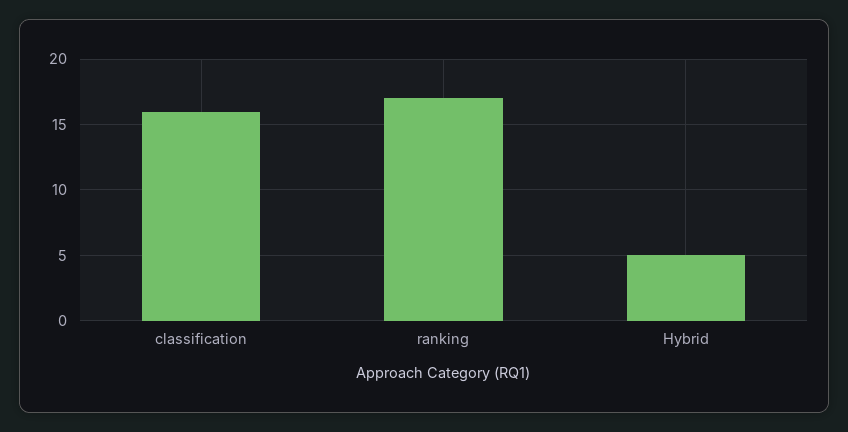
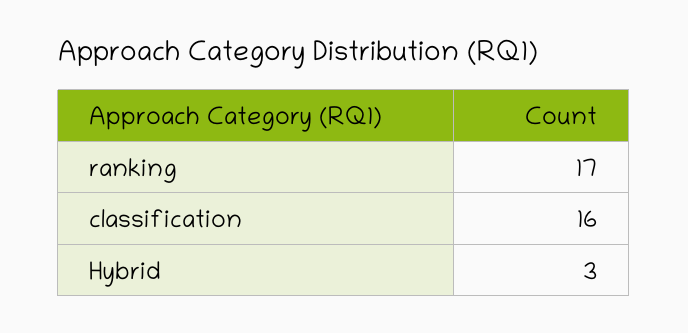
  {
    "classification": 16,
    "ranking": 17,
-   "Hybrid": 5
+   "Hybrid": 3
  }

